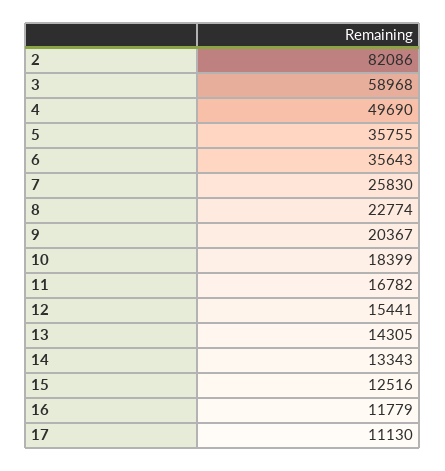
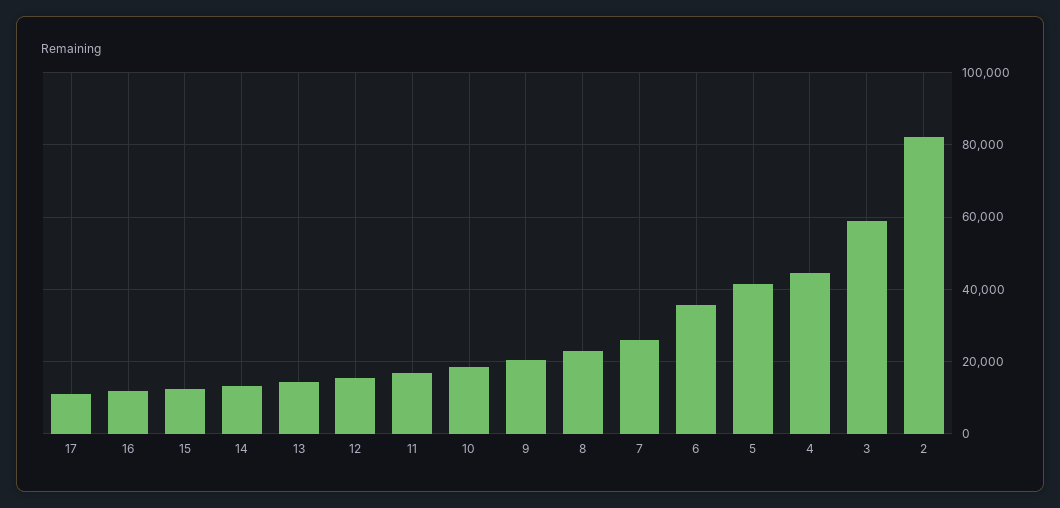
  {
    "2": 82086,
    "3": 58968,
-   "4": 49690,
+   "4": 44000,
-   "5": 35755,
+   "5": 42000,
    "6": 35643,
    "7": 25830,
    "8": 22774,
    "9": 20367,
    "10": 18399,
    "11": 16782,
    "12": 15441,
    "13": 14305,
    "14": 13343,
    "15": 12516,
    "16": 11779,
    "17": 11130
  }

